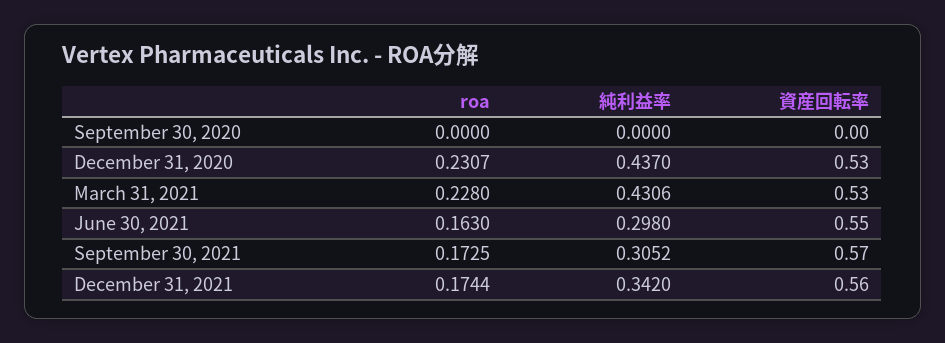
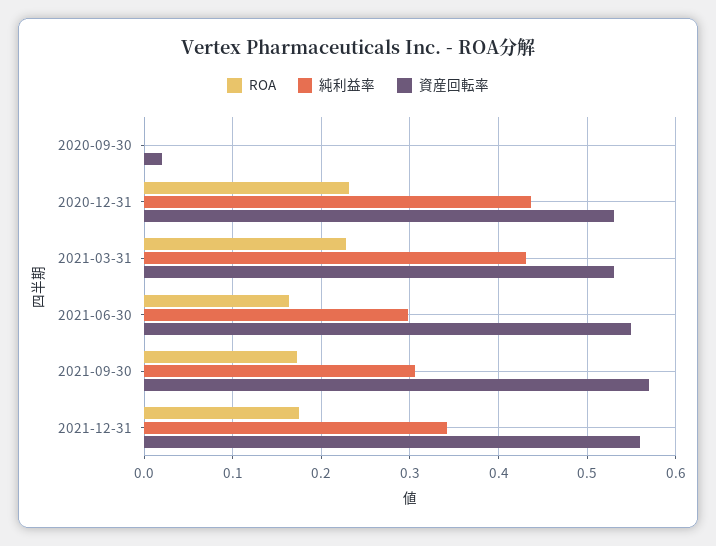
  {
    "roa": {
      "September 30, 2020": 0,
      "December 31, 2020": 0.2307,
      "March 31, 2021": 0.228,
      "June 30, 2021": 0.163,
      "September 30, 2021": 0.1725,
      "December 31, 2021": 0.1744
    },
    "純利益率": {
      "September 30, 2020": 0,
      "December 31, 2020": 0.437,
      "March 31, 2021": 0.4306,
      "June 30, 2021": 0.298,
      "September 30, 2021": 0.3052,
      "December 31, 2021": 0.342
    },
    "資産回転率": {
-     "September 30, 2020": 0,
+     "September 30, 2020": 0.02,
      "December 31, 2020": 0.53,
      "March 31, 2021": 0.53,
      "June 30, 2021": 0.55,
      "September 30, 2021": 0.57,
      "December 31, 2021": 0.56
    }
  }

